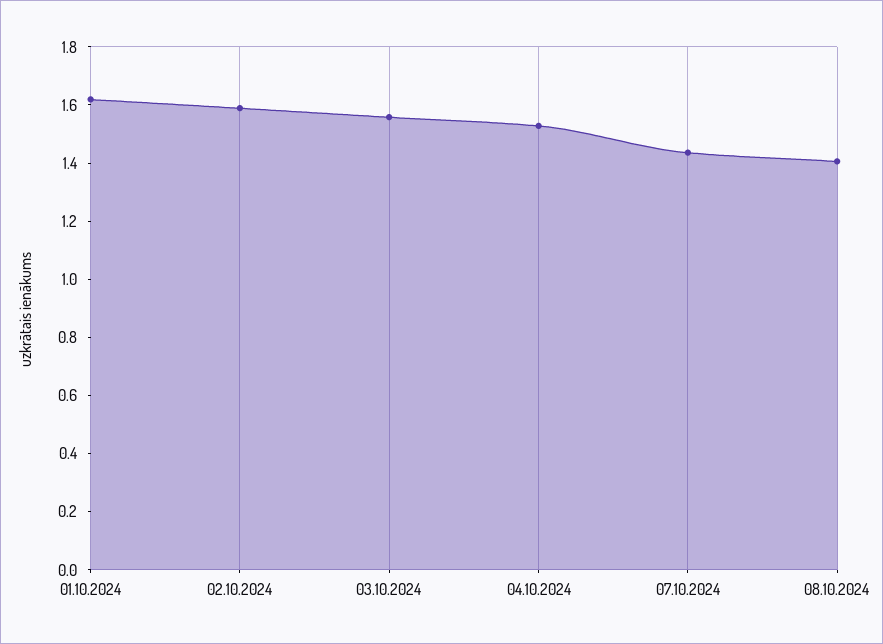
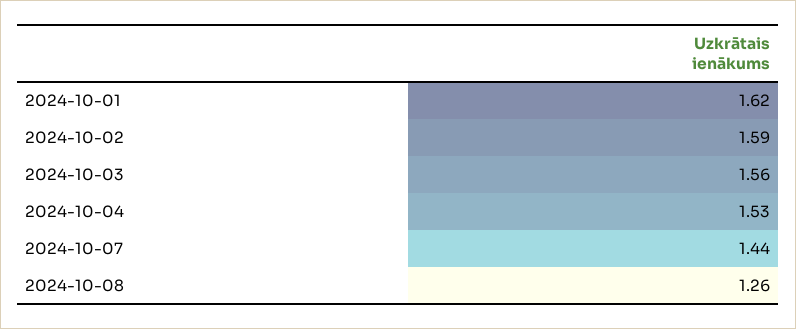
  {
    "01.10.2024": 1.62,
    "02.10.2024": 1.59,
    "03.10.2024": 1.56,
    "04.10.2024": 1.53,
    "07.10.2024": 1.44,
-   "08.10.2024": 1.4
+   "08.10.2024": 1.26
  }

